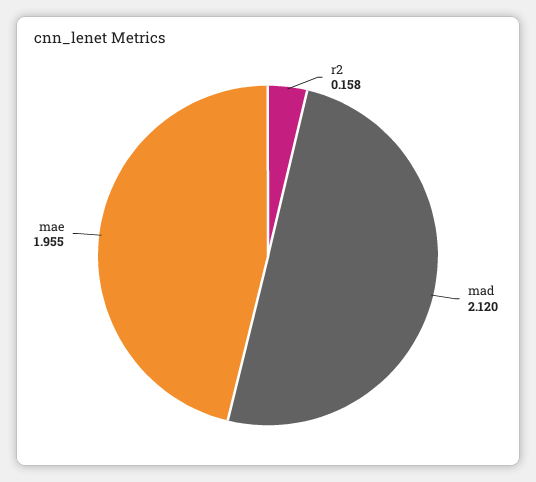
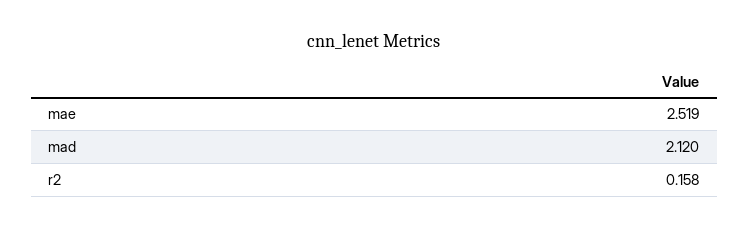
  {
    "r2": 0.158,
    "mad": 2.12,
-   "mae": 1.955
+   "mae": 2.519
  }

